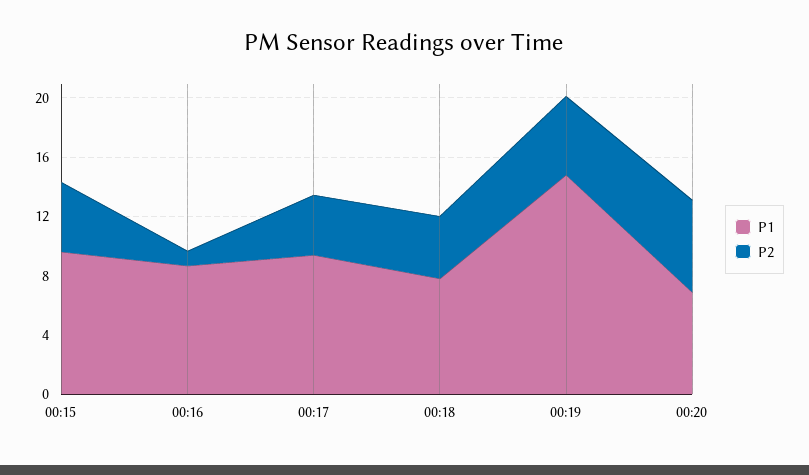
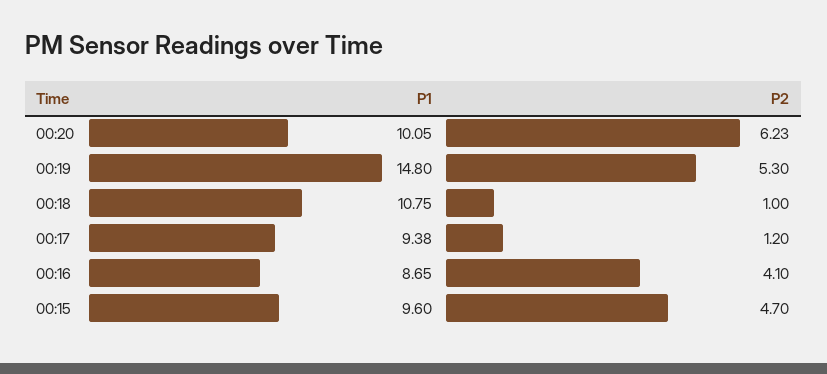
  {
    "P1": {
      "00:15": 9.6,
      "00:16": 8.65,
      "00:17": 9.38,
-     "00:18": 8,
+     "00:18": 10.75,
      "00:19": 14.8,
-     "00:20": 7
+     "00:20": 10.05
    },
    "P2": {
      "00:15": 4.7,
-     "00:16": 1,
+     "00:16": 4.1,
-     "00:17": 4,
+     "00:17": 1.2,
-     "00:18": 4,
+     "00:18": 1,
      "00:19": 5.3,
      "00:20": 6.23
    }
  }

